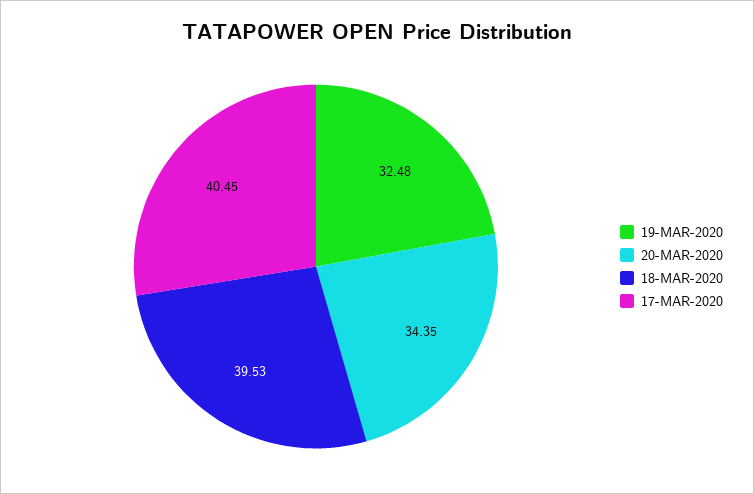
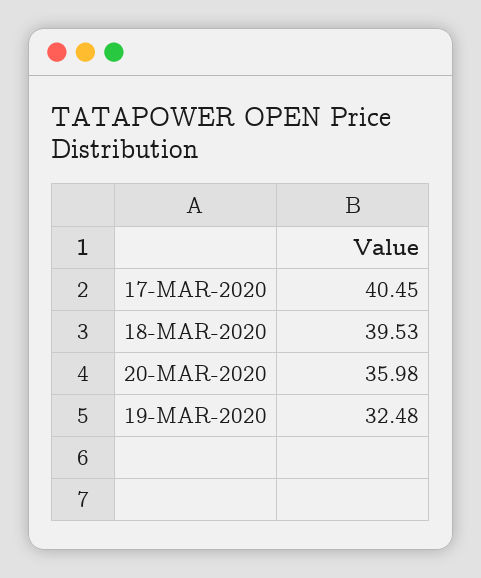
  {
    "19-MAR-2020": 32.48,
-   "20-MAR-2020": 34.35,
+   "20-MAR-2020": 35.98,
    "18-MAR-2020": 39.53,
    "17-MAR-2020": 40.45
  }

